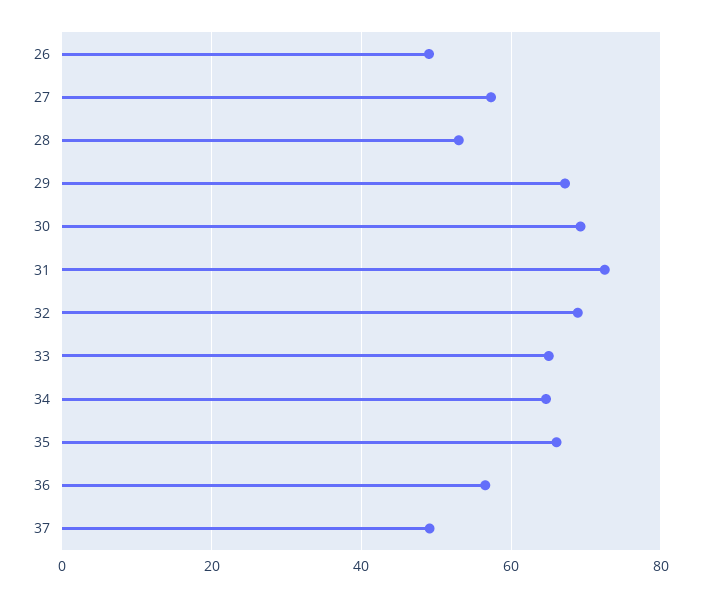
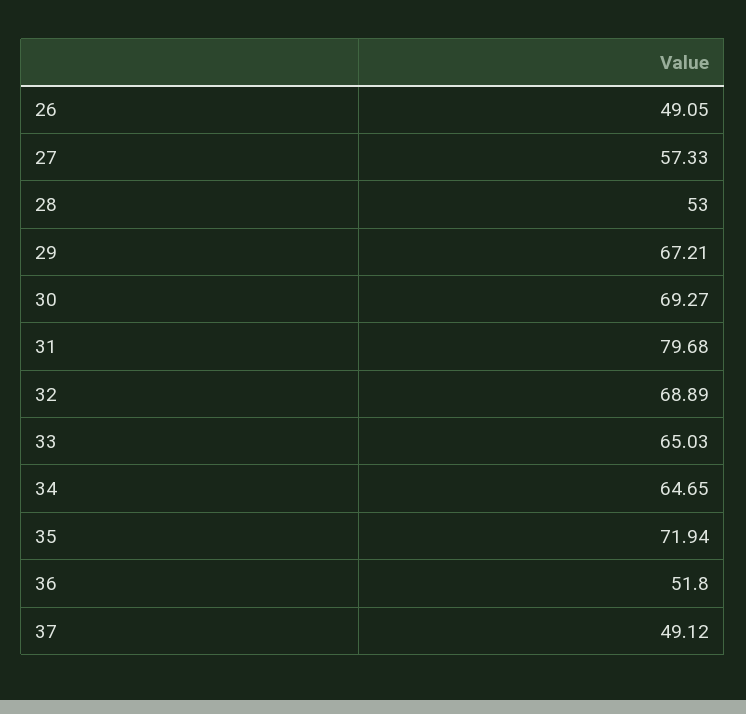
  {
    "26": 49.05,
    "27": 57.33,
    "28": 53,
    "29": 67.21,
    "30": 69.27,
-   "31": 72,
+   "31": 79.68,
    "32": 68.89,
    "33": 65.03,
    "34": 64.65,
-   "35": 66,
+   "35": 71.94,
-   "36": 56,
+   "36": 51.8,
    "37": 49.12
  }

